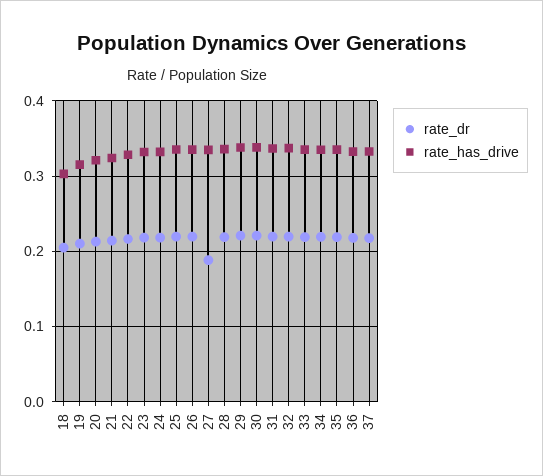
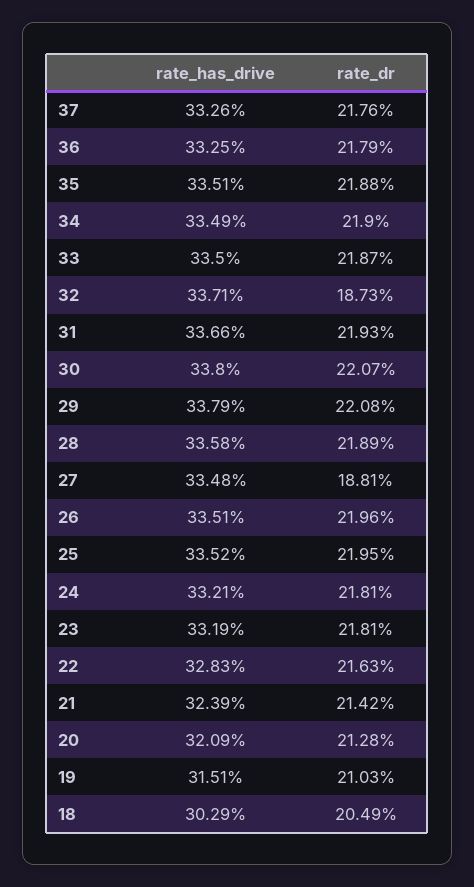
  {
    "rate_dr": {
      "18": 0.2049,
      "19": 0.2103,
      "20": 0.2128,
      "21": 0.2142,
      "22": 0.2163,
      "23": 0.2181,
      "24": 0.2181,
      "25": 0.2195,
      "26": 0.2196,
      "27": 0.1881,
      "28": 0.2189,
      "29": 0.2208,
      "30": 0.2207,
      "31": 0.2193,
-     "32": 0.22,
+     "32": 0.1873,
      "33": 0.2187,
      "34": 0.219,
      "35": 0.2188,
      "36": 0.2179,
      "37": 0.2176
    },
    "rate_has_drive": {
      "18": 0.3029,
      "19": 0.3151,
      "20": 0.3209,
      "21": 0.3239,
      "22": 0.3283,
      "23": 0.3319,
      "24": 0.3321,
      "25": 0.3352,
      "26": 0.3351,
      "27": 0.3348,
      "28": 0.3358,
      "29": 0.3379,
      "30": 0.338,
      "31": 0.3366,
      "32": 0.3371,
      "33": 0.335,
      "34": 0.3349,
      "35": 0.3351,
      "36": 0.3325,
      "37": 0.3326
    }
  }

